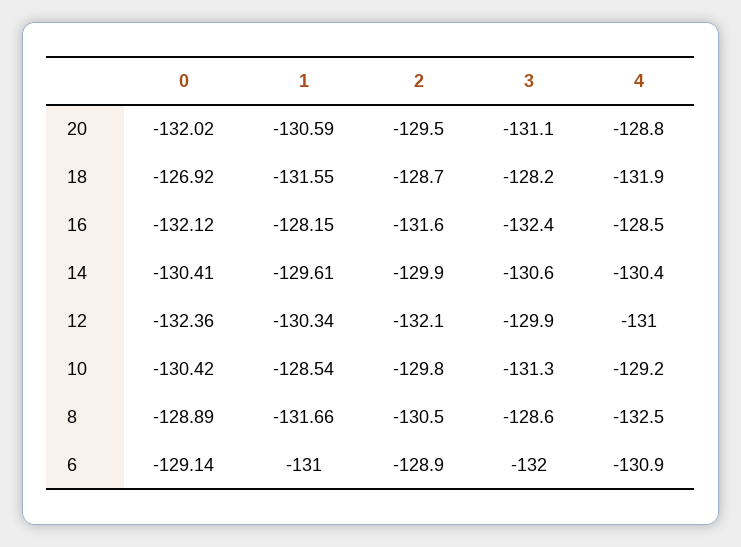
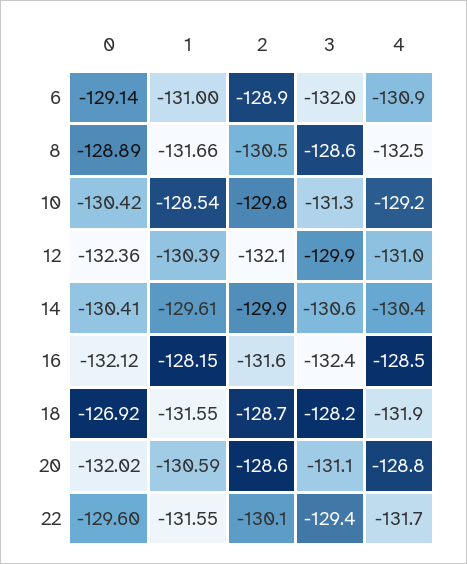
  {
    "0": {
      "20": -132.02,
      "18": -126.92,
      "16": -132.12,
      "14": -130.41,
      "12": -132.36,
      "10": -130.42,
      "8": -128.89,
-     "6": -129.14
+     "6": -129.14,
+     "22": -129.6
    },
    "1": {
      "20": -130.59,
      "18": -131.55,
      "16": -128.15,
      "14": -129.61,
-     "12": -130.34,
+     "12": -130.39,
      "10": -128.54,
      "8": -131.66,
-     "6": -131
+     "6": -131,
+     "22": -131.55
    },
    "2": {
-     "20": -129.5,
+     "20": -128.6,
      "18": -128.7,
      "16": -131.6,
      "14": -129.9,
      "12": -132.1,
      "10": -129.8,
      "8": -130.5,
-     "6": -128.9
+     "6": -128.9,
+     "22": -130.1
    },
    "3": {
      "20": -131.1,
      "18": -128.2,
      "16": -132.4,
      "14": -130.6,
      "12": -129.9,
      "10": -131.3,
      "8": -128.6,
-     "6": -132
+     "6": -132,
+     "22": -129.4
    },
    "4": {
      "20": -128.8,
      "18": -131.9,
      "16": -128.5,
      "14": -130.4,
      "12": -131,
      "10": -129.2,
      "8": -132.5,
-     "6": -130.9
+     "6": -130.9,
+     "22": -131.7
    }
  }

